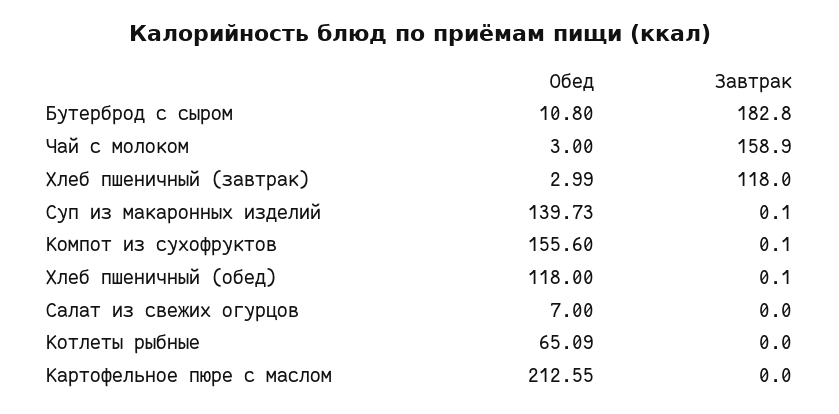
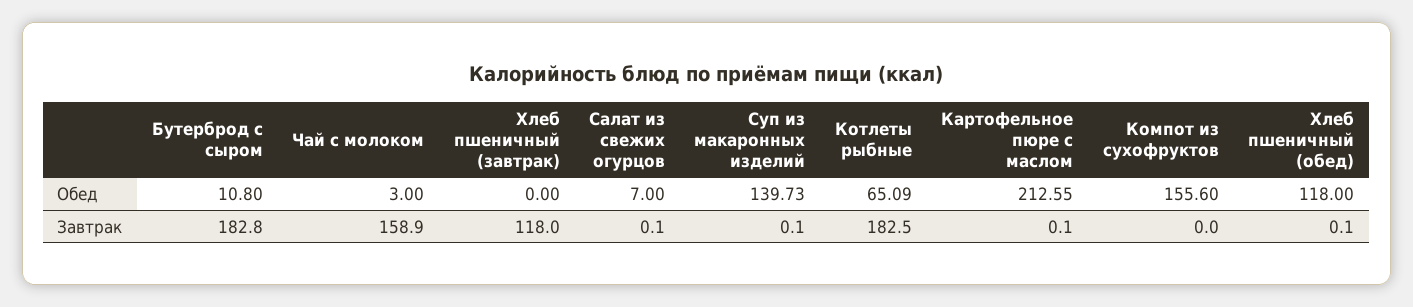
  {
    "Обед": {
      "Бутерброд с сыром": 10.8,
      "Чай с молоком": 3,
-     "Хлеб пшеничный (завтрак)": 2.99,
+     "Хлеб пшеничный (завтрак)": 0,
      "Суп из макаронных изделий": 139.73,
      "Компот из сухофруктов": 155.6,
      "Хлеб пшеничный (обед)": 118,
      "Салат из свежих огурцов": 7,
      "Котлеты рыбные": 65.09,
      "Картофельное пюре с маслом": 212.55
    },
    "Завтрак": {
      "Бутерброд с сыром": 182.8,
      "Чай с молоком": 158.9,
      "Хлеб пшеничный (завтрак)": 118,
      "Суп из макаронных изделий": 0.1,
-     "Компот из сухофруктов": 0.1,
+     "Компот из сухофруктов": 0,
      "Хлеб пшеничный (обед)": 0.1,
-     "Салат из свежих огурцов": 0,
+     "Салат из свежих огурцов": 0.1,
-     "Котлеты рыбные": 0,
+     "Котлеты рыбные": 182.5,
-     "Картофельное пюре с маслом": 0
+     "Картофельное пюре с маслом": 0.1
    }
  }

